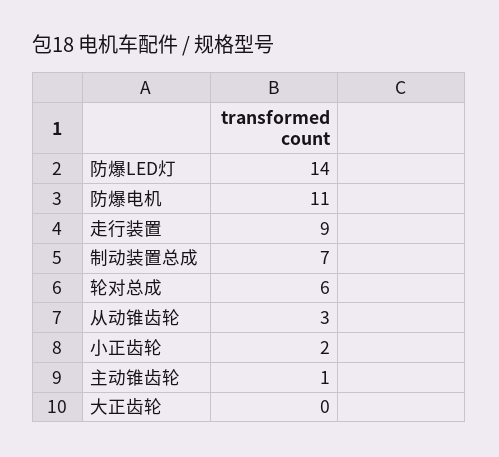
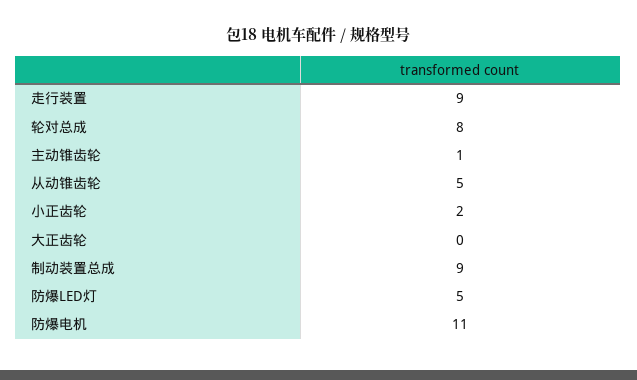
  {
-   "防爆LED灯": 14,
+   "防爆LED灯": 5,
    "防爆电机": 11,
    "走行装置": 9,
-   "制动装置总成": 7,
+   "制动装置总成": 9,
-   "轮对总成": 6,
+   "轮对总成": 8,
-   "从动锥齿轮": 3,
+   "从动锥齿轮": 5,
    "小正齿轮": 2,
    "主动锥齿轮": 1,
    "大正齿轮": 0
  }

